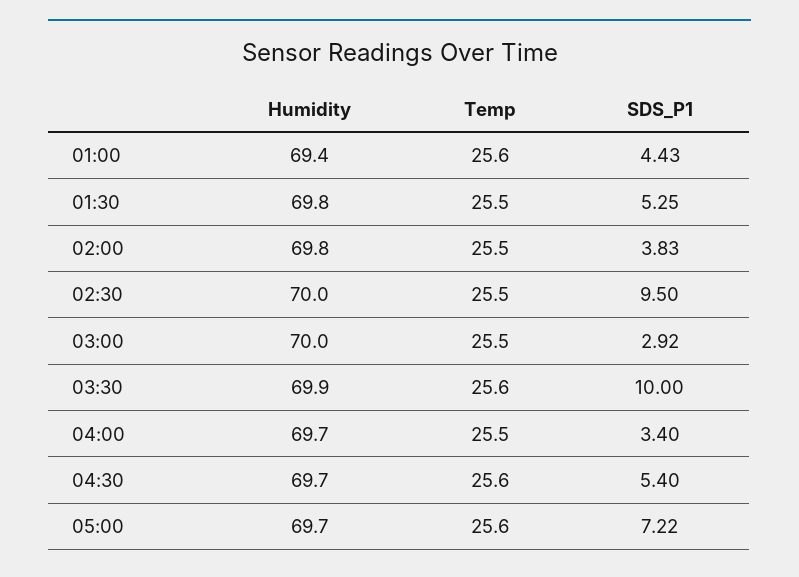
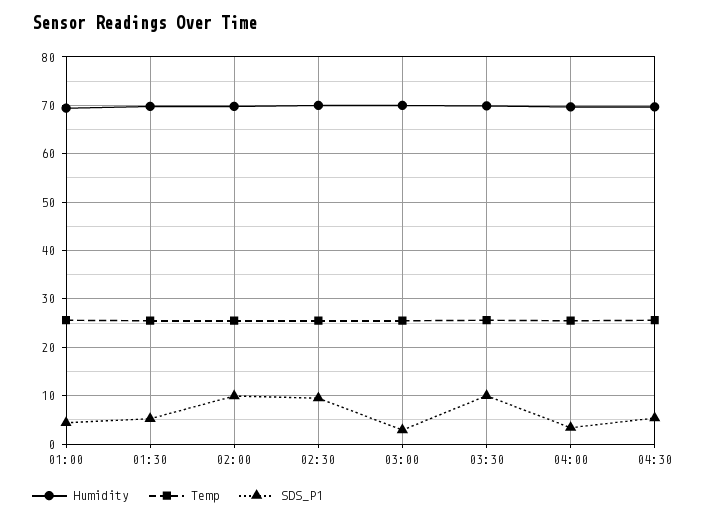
  {
    "Humidity": {
      "01:00": 69.4,
      "01:30": 69.8,
      "02:00": 69.8,
      "02:30": 70,
      "03:00": 70,
      "03:30": 69.9,
      "04:00": 69.7,
-     "04:30": 69.7,
+     "04:30": 69.7
-     "05:00": 69.7
    },
    "Temp": {
      "01:00": 25.6,
      "01:30": 25.5,
      "02:00": 25.5,
      "02:30": 25.5,
      "03:00": 25.5,
      "03:30": 25.6,
      "04:00": 25.5,
-     "04:30": 25.6,
+     "04:30": 25.6
-     "05:00": 25.6
    },
    "SDS_P1": {
      "01:00": 4.43,
      "01:30": 5.25,
-     "02:00": 3.83,
+     "02:00": 10,
      "02:30": 9.5,
      "03:00": 2.92,
      "03:30": 10,
      "04:00": 3.4,
-     "04:30": 5.4,
+     "04:30": 5.4
-     "05:00": 7.22
    }
  }

